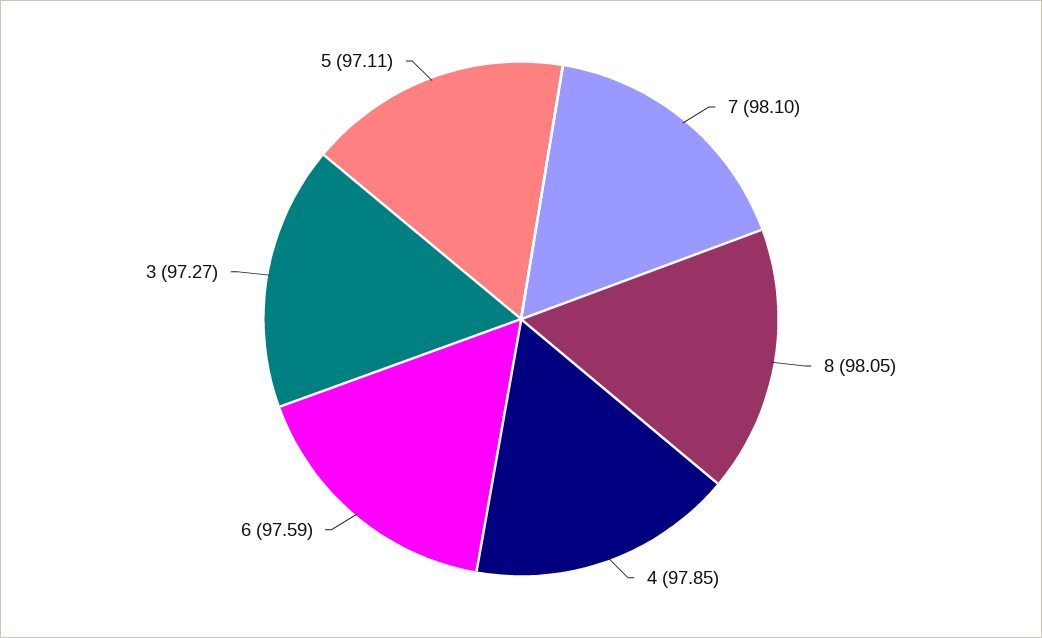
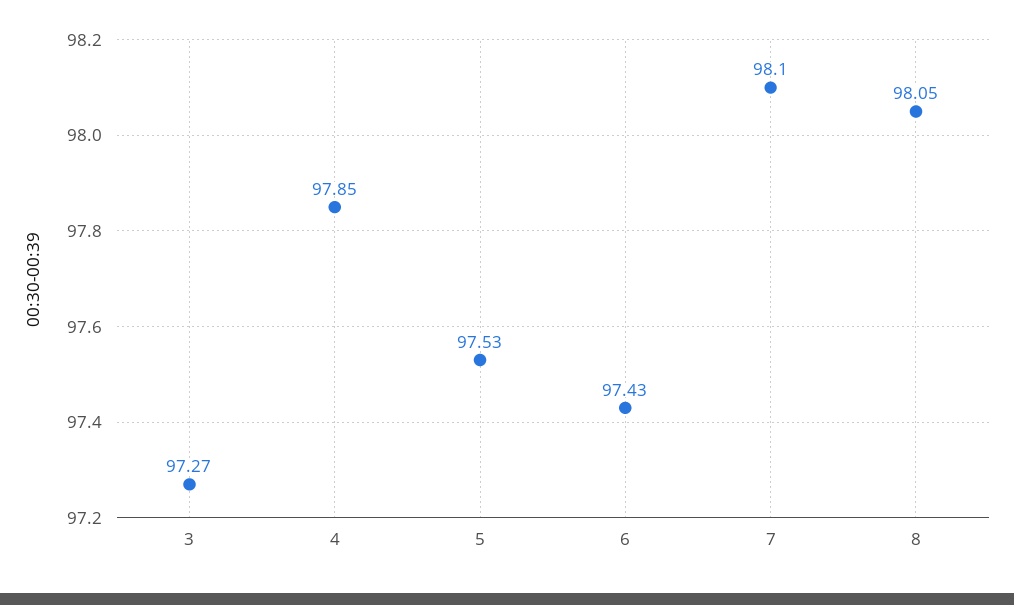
  {
    "7": 98.1,
    "8": 98.05,
    "4": 97.85,
-   "6": 97.59,
+   "6": 97.43,
    "3": 97.27,
-   "5": 97.11
+   "5": 97.53
  }

